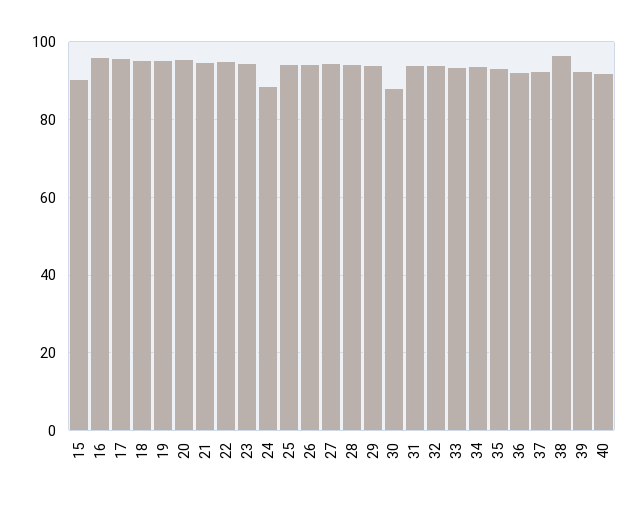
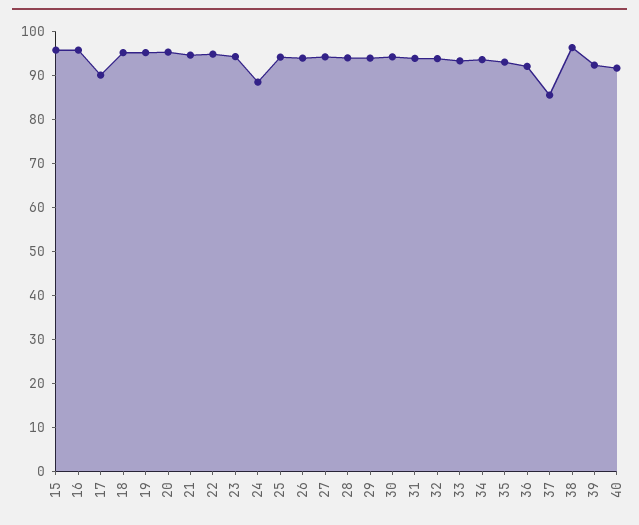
  {
-   "15": 90,
+   "15": 96,
    "16": 96,
-   "17": 96,
+   "17": 90,
    "18": 96,
    "19": 96,
    "20": 96,
    "21": 94,
    "22": 94,
    "23": 94,
    "24": 88,
    "25": 94,
    "26": 94,
    "27": 94,
    "28": 94,
    "29": 94,
-   "30": 88,
+   "30": 94,
    "31": 94,
    "32": 94,
    "33": 94,
    "34": 94,
    "35": 94,
    "36": 92,
-   "37": 92,
+   "37": 86,
    "38": 96,
    "39": 92,
    "40": 92
  }

